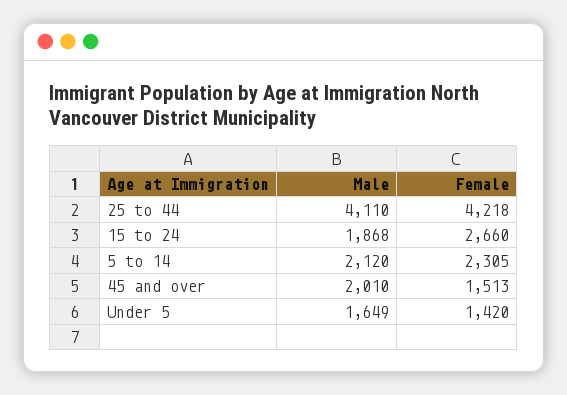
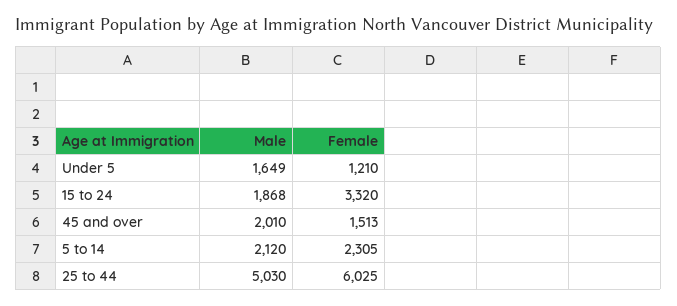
  {
    "Male": {
-     "25 to 44": 4110,
+     "25 to 44": 5030,
      "15 to 24": 1868,
      "5 to 14": 2120,
      "45 and over": 2010,
      "Under 5": 1649
    },
    "Female": {
-     "25 to 44": 4218,
+     "25 to 44": 6025,
-     "15 to 24": 2660,
+     "15 to 24": 3320,
      "5 to 14": 2305,
      "45 and over": 1513,
-     "Under 5": 1420
+     "Under 5": 1210
    }
  }

